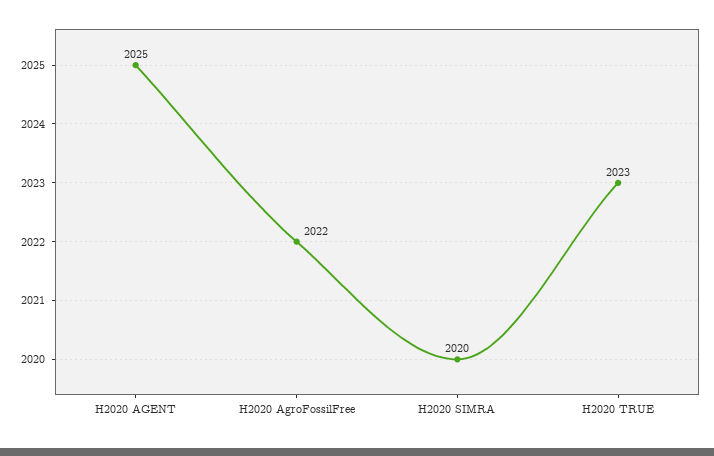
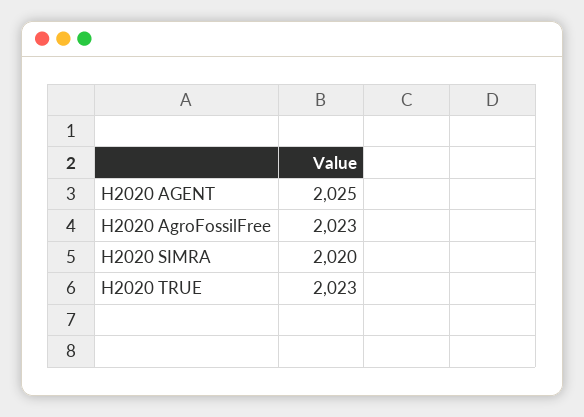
  {
    "H2020 AGENT": 2025,
-   "H2020 AgroFossilFree": 2022,
+   "H2020 AgroFossilFree": 2023,
    "H2020 SIMRA": 2020,
    "H2020 TRUE": 2023
  }

